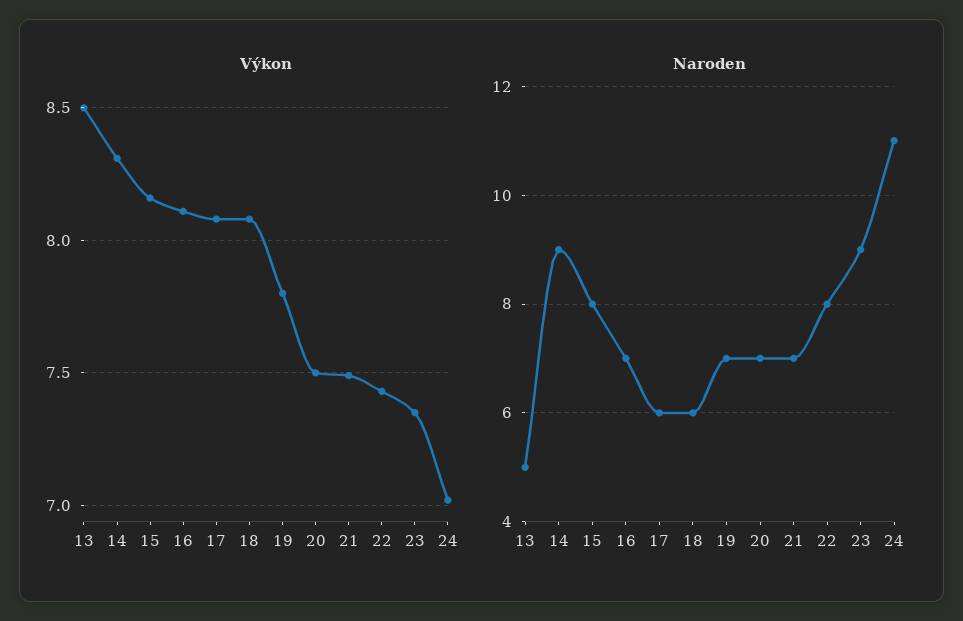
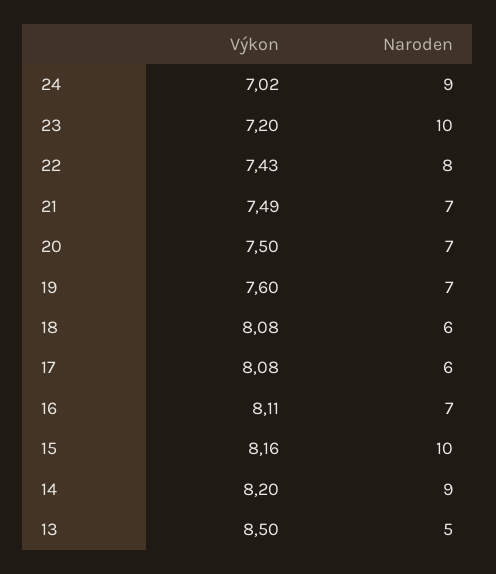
  {
    "Výkon": {
      "13": 8.5,
-     "14": 8.3,
+     "14": 8.2,
      "15": 8.16,
      "16": 8.11,
      "17": 8.08,
      "18": 8.08,
-     "19": 7.8,
+     "19": 7.6,
      "20": 7.5,
      "21": 7.49,
      "22": 7.43,
-     "23": 7.35,
+     "23": 7.2,
      "24": 7.02
    },
    "Naroden": {
      "13": 5,
      "14": 9,
-     "15": 8,
+     "15": 10,
      "16": 7,
      "17": 6,
      "18": 6,
      "19": 7,
      "20": 7,
      "21": 7,
      "22": 8,
-     "23": 9,
+     "23": 10,
-     "24": 11
+     "24": 9
    }
  }

